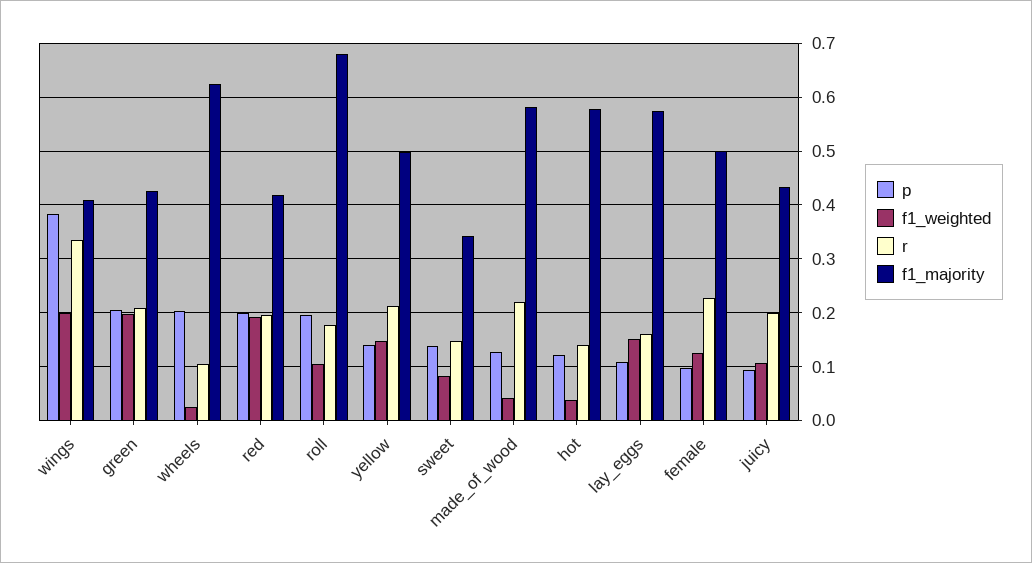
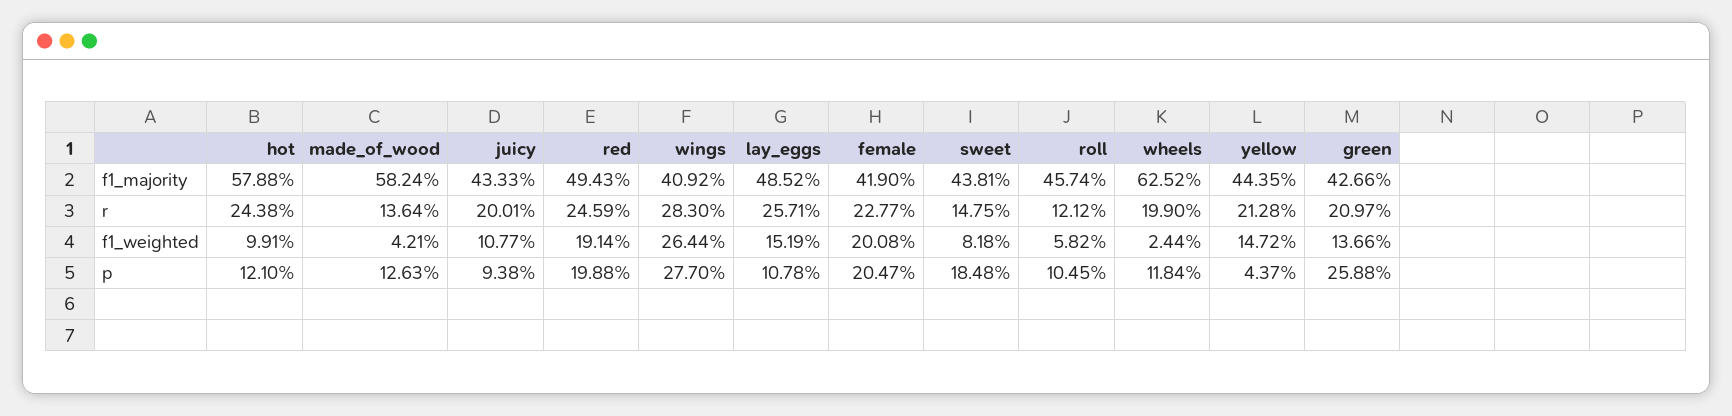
  {
    "p": {
-     "wings": 0.38,
+     "wings": 0.277,
-     "green": 0.2,
+     "green": 0.2588,
-     "wheels": 0.2,
+     "wheels": 0.1184,
      "red": 0.1988,
-     "roll": 0.2,
+     "roll": 0.1045,
-     "yellow": 0.14,
+     "yellow": 0.0437,
-     "sweet": 0.14,
+     "sweet": 0.1848,
      "made_of_wood": 0.1263,
      "hot": 0.121,
      "lay_eggs": 0.1078,
-     "female": 0.1,
+     "female": 0.2047,
      "juicy": 0.0938
    },
    "f1_weighted": {
-     "wings": 0.2,
+     "wings": 0.2644,
-     "green": 0.2,
+     "green": 0.1366,
      "wheels": 0.0244,
      "red": 0.1914,
-     "roll": 0.1,
+     "roll": 0.0582,
      "yellow": 0.1472,
      "sweet": 0.0818,
      "made_of_wood": 0.0421,
-     "hot": 0.04,
+     "hot": 0.0991,
      "lay_eggs": 0.1519,
-     "female": 0.12,
+     "female": 0.2008,
      "juicy": 0.1077
    },
    "r": {
-     "wings": 0.34,
+     "wings": 0.283,
      "green": 0.2097,
-     "wheels": 0.1,
+     "wheels": 0.199,
-     "red": 0.2,
+     "red": 0.2459,
-     "roll": 0.18,
+     "roll": 0.1212,
      "yellow": 0.2128,
      "sweet": 0.1475,
-     "made_of_wood": 0.22,
+     "made_of_wood": 0.1364,
-     "hot": 0.14,
+     "hot": 0.2438,
-     "lay_eggs": 0.16,
+     "lay_eggs": 0.2571,
      "female": 0.2277,
      "juicy": 0.2001
    },
    "f1_majority": {
      "wings": 0.4092,
      "green": 0.4266,
      "wheels": 0.6252,
-     "red": 0.42,
+     "red": 0.4943,
-     "roll": 0.68,
+     "roll": 0.4574,
-     "yellow": 0.5,
+     "yellow": 0.4435,
-     "sweet": 0.34,
+     "sweet": 0.4381,
      "made_of_wood": 0.5824,
      "hot": 0.5788,
-     "lay_eggs": 0.58,
+     "lay_eggs": 0.4852,
-     "female": 0.5,
+     "female": 0.419,
      "juicy": 0.4333
    }
  }

